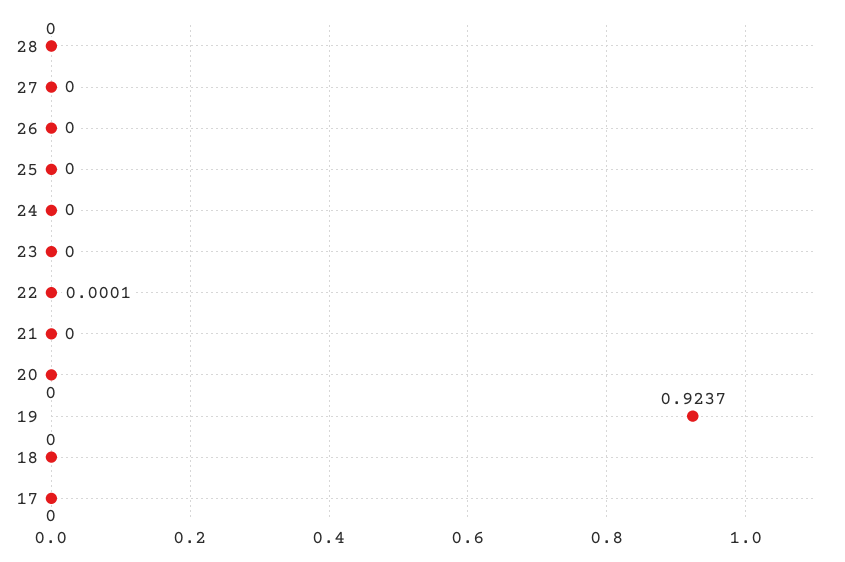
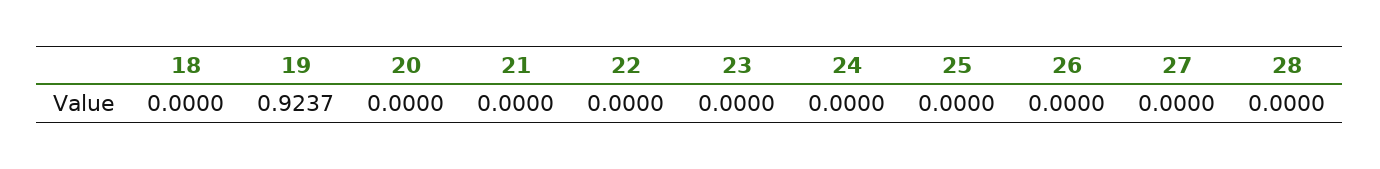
  {
    "28": 0,
    "27": 0,
    "26": 0,
    "25": 0,
    "24": 0,
    "23": 0,
-   "22": 0.0001,
+   "22": 0,
    "21": 0,
    "20": 0,
    "19": 0.9237,
-   "18": 0,
+   "18": 0
-   "17": 0
  }

